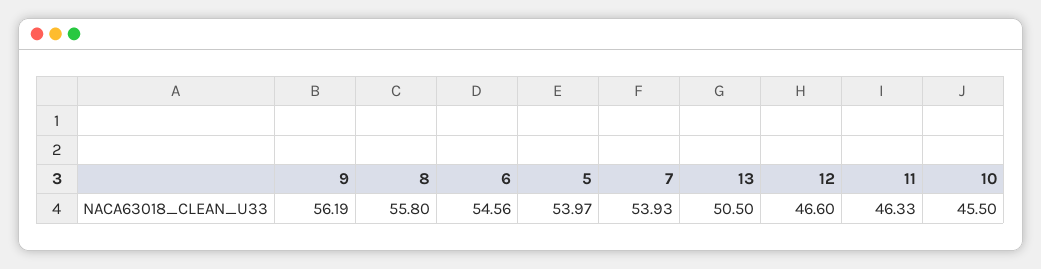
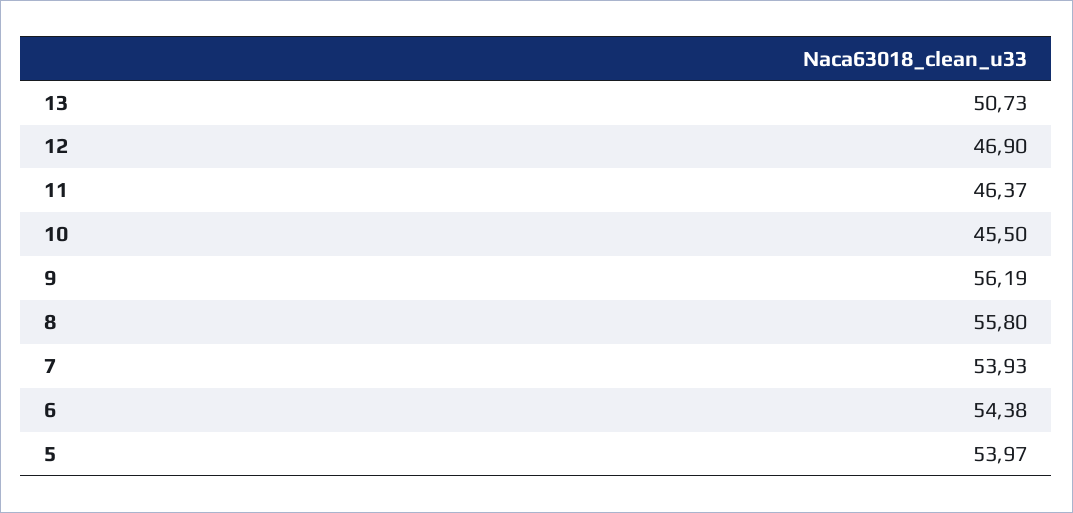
  {
    "9": 56.19,
    "8": 55.8,
-   "6": 54.56,
+   "6": 54.38,
    "5": 53.97,
    "7": 53.93,
-   "13": 50.5,
+   "13": 50.73,
-   "12": 46.6,
+   "12": 46.9,
-   "11": 46.33,
+   "11": 46.37,
    "10": 45.5
  }

